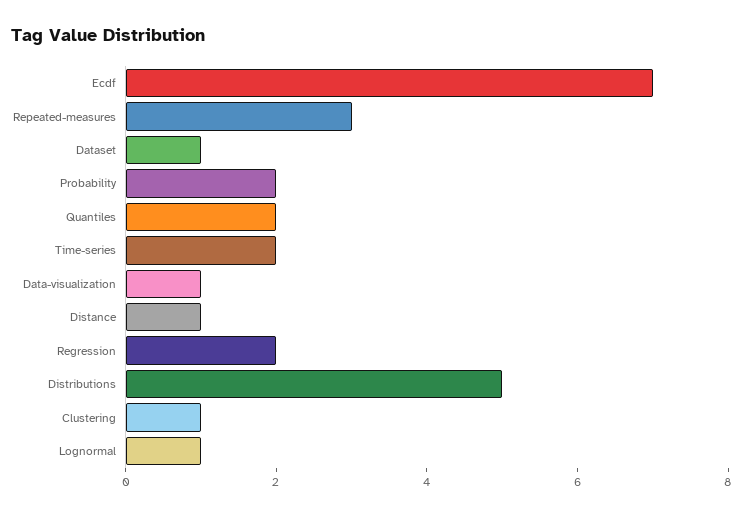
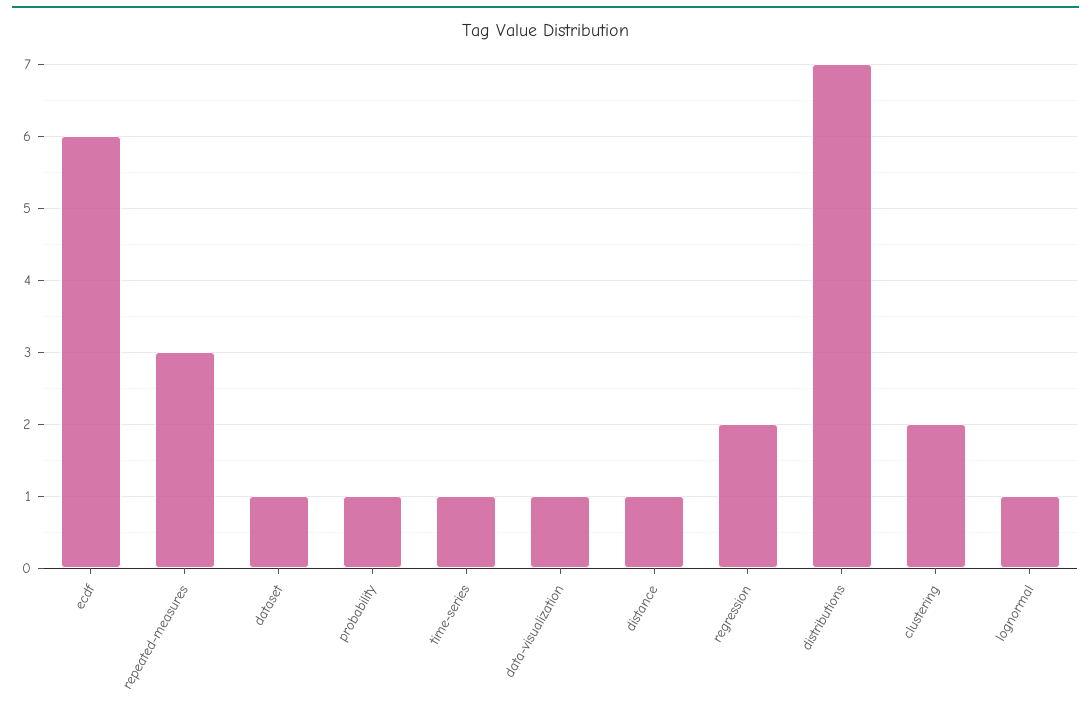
  {
-   "Ecdf": 7,
+   "Ecdf": 6,
    "Repeated-measures": 3,
    "Dataset": 1,
-   "Probability": 2,
+   "Probability": 1,
-   "Quantiles": 2,
-   "Time-series": 2,
+   "Time-series": 1,
    "Data-visualization": 1,
    "Distance": 1,
    "Regression": 2,
-   "Distributions": 5,
+   "Distributions": 7,
-   "Clustering": 1,
+   "Clustering": 2,
    "Lognormal": 1
  }

